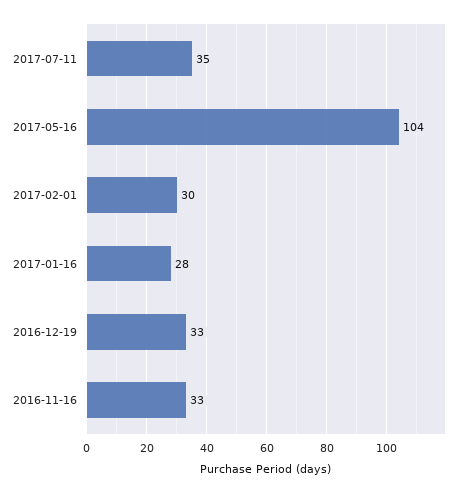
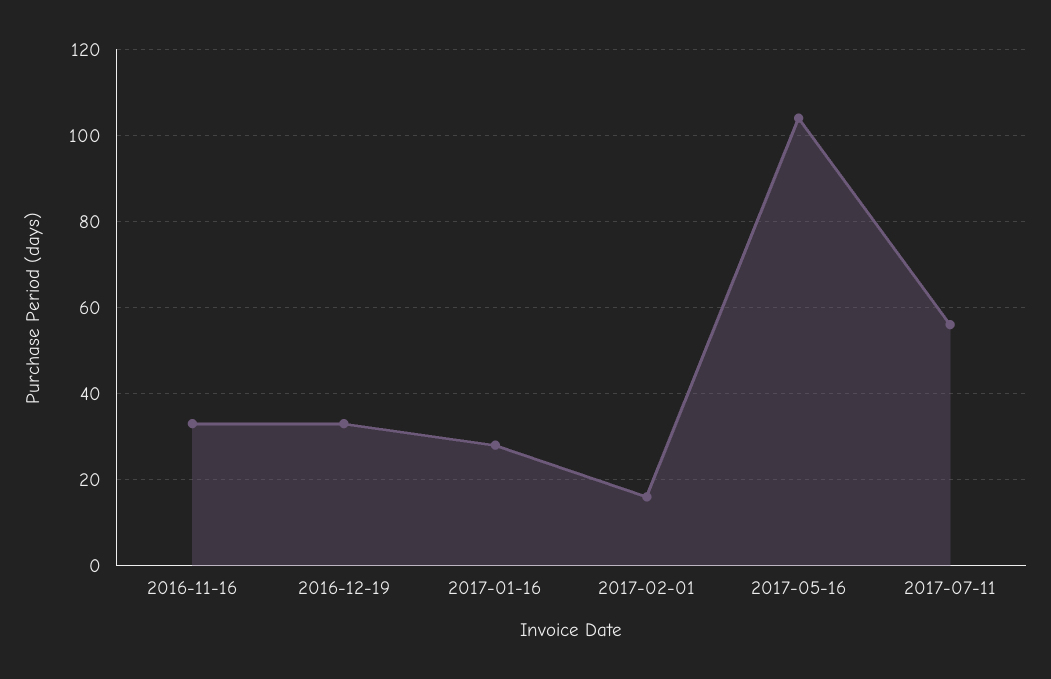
  {
-   "2017-07-11": 35,
+   "2017-07-11": 55,
    "2017-05-16": 104,
-   "2017-02-01": 30,
+   "2017-02-01": 15,
    "2017-01-16": 28,
    "2016-12-19": 33,
    "2016-11-16": 33
  }

